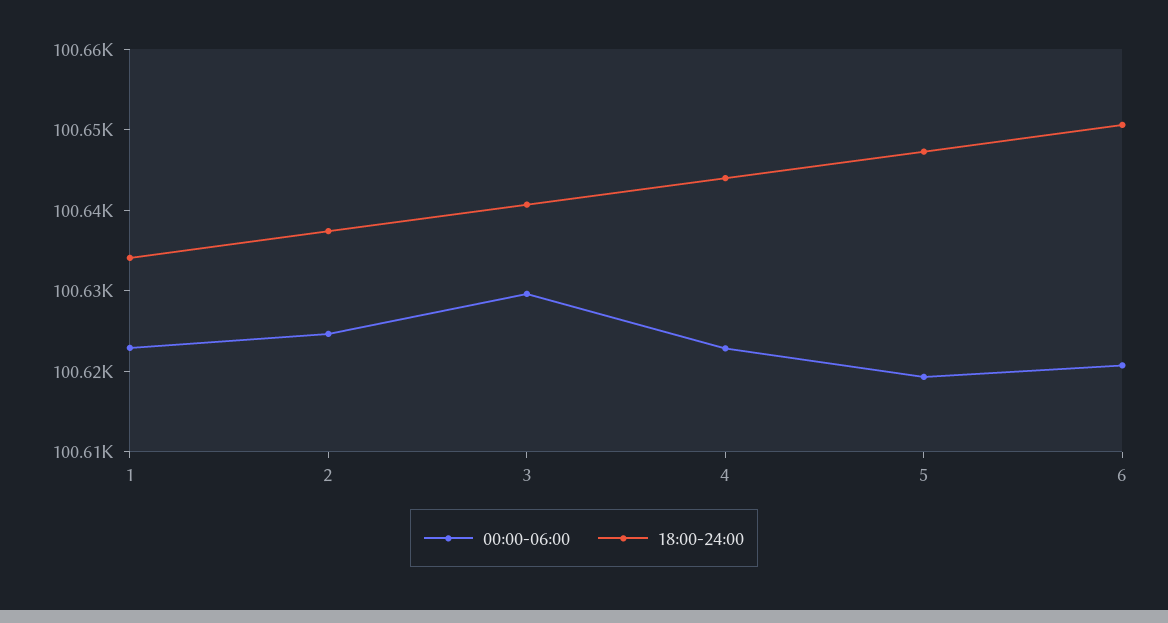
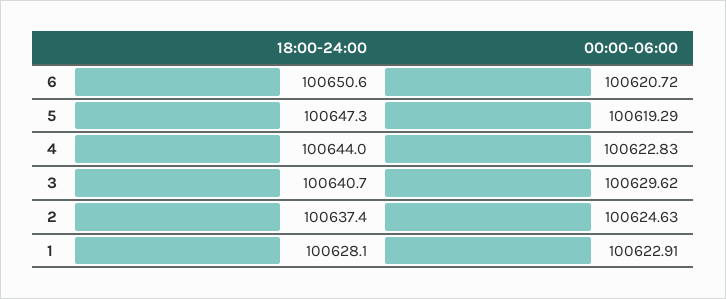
  {
    "00:00-06:00": {
      "1": 100622.91,
      "2": 100624.63,
      "3": 100629.62,
      "4": 100622.83,
      "5": 100619.29,
      "6": 100620.72
    },
    "18:00-24:00": {
-     "1": 100634,
+     "1": 100628.1,
      "2": 100637.4,
      "3": 100640.7,
      "4": 100644,
      "5": 100647.3,
      "6": 100650.6
    }
  }

